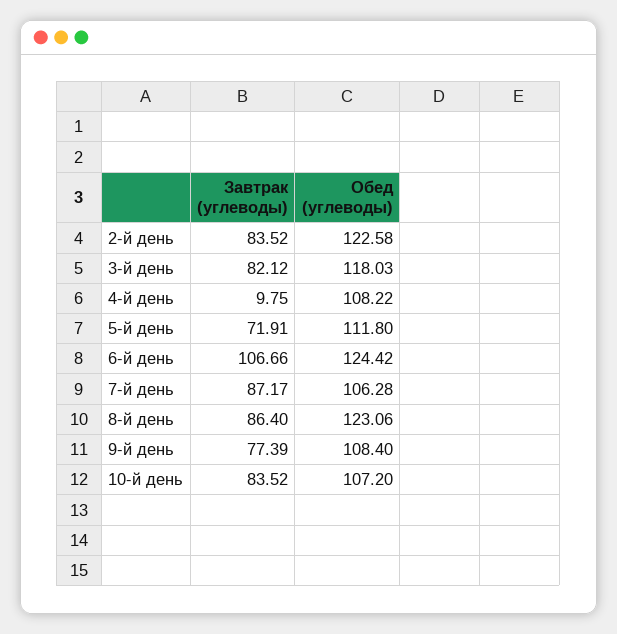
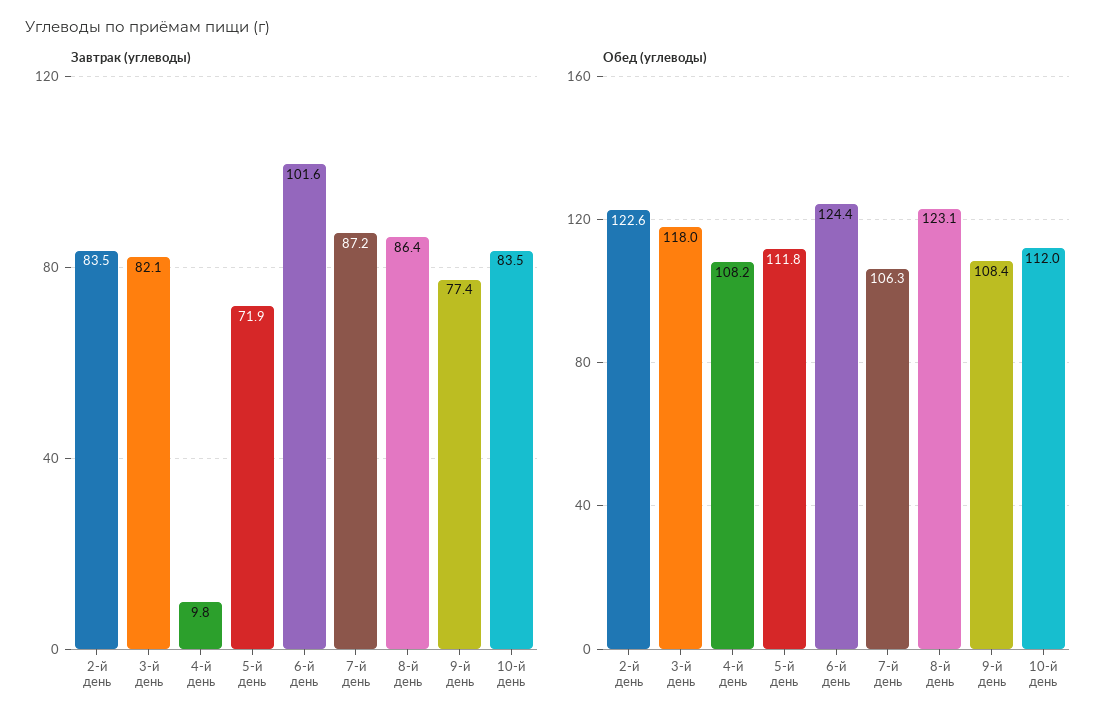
  {
    "Завтрак (углеводы)": {
      "2-й день": 83.52,
      "3-й день": 82.12,
      "4-й день": 9.75,
      "5-й день": 71.91,
-     "6-й день": 106.66,
+     "6-й день": 101.6,
      "7-й день": 87.17,
      "8-й день": 86.4,
      "9-й день": 77.39,
      "10-й день": 83.52
    },
    "Обед (углеводы)": {
      "2-й день": 122.58,
      "3-й день": 118.03,
      "4-й день": 108.22,
      "5-й день": 111.8,
      "6-й день": 124.42,
      "7-й день": 106.28,
      "8-й день": 123.06,
      "9-й день": 108.4,
-     "10-й день": 107.2
+     "10-й день": 112
    }
  }

